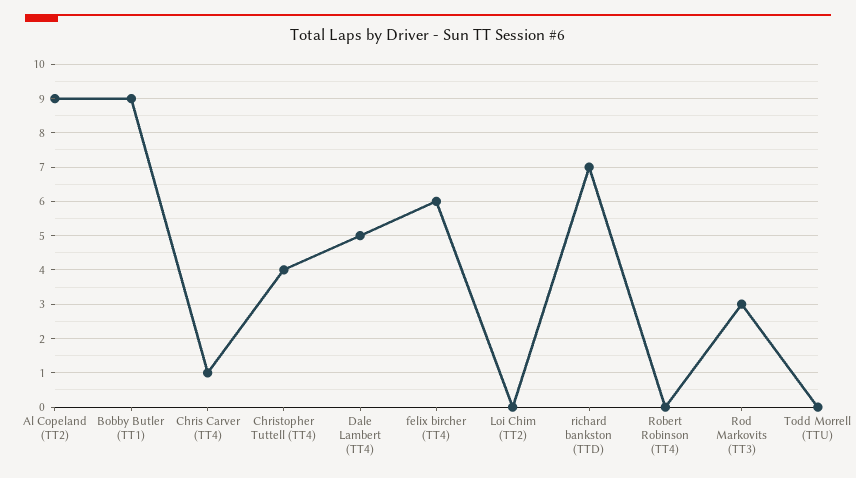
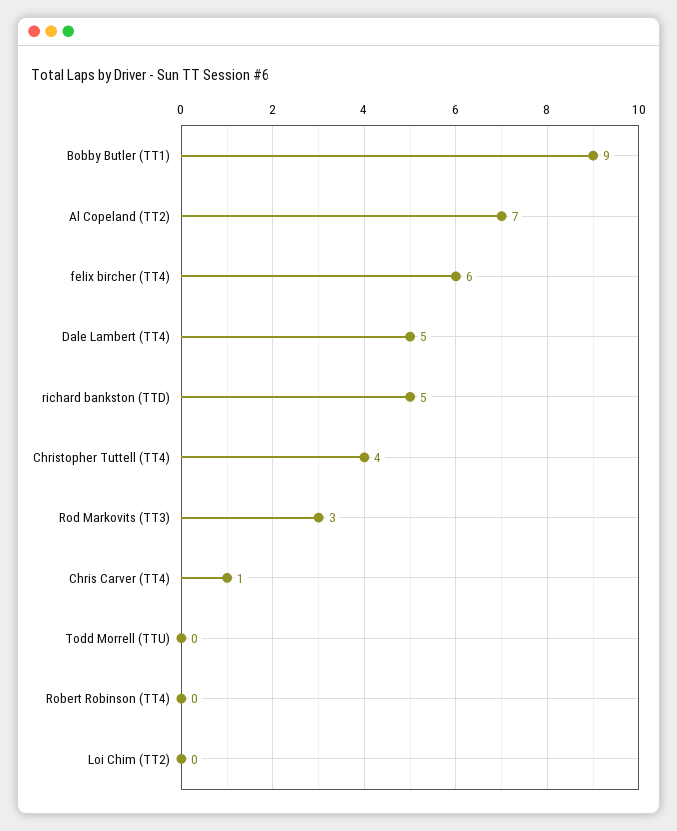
  {
-   "Al Copeland (TT2)": 9,
+   "Al Copeland (TT2)": 7,
    "Bobby Butler (TT1)": 9,
    "Chris Carver (TT4)": 1,
    "Christopher Tuttell (TT4)": 4,
    "Dale Lambert (TT4)": 5,
    "felix bircher (TT4)": 6,
    "Loi Chim (TT2)": 0,
-   "richard bankston (TTD)": 7,
+   "richard bankston (TTD)": 5,
    "Robert Robinson (TT4)": 0,
    "Rod Markovits (TT3)": 3,
    "Todd Morrell (TTU)": 0
  }

